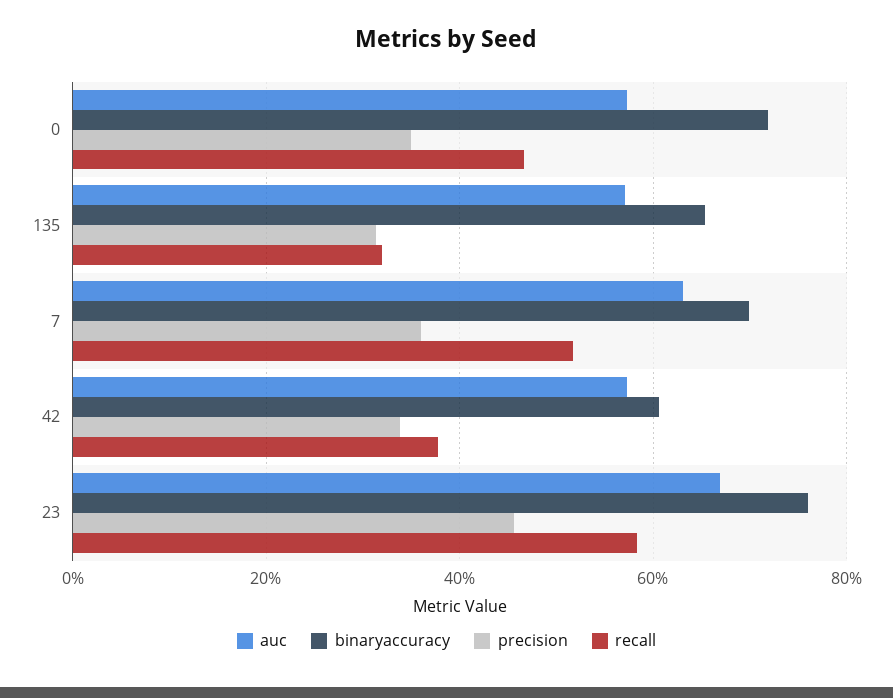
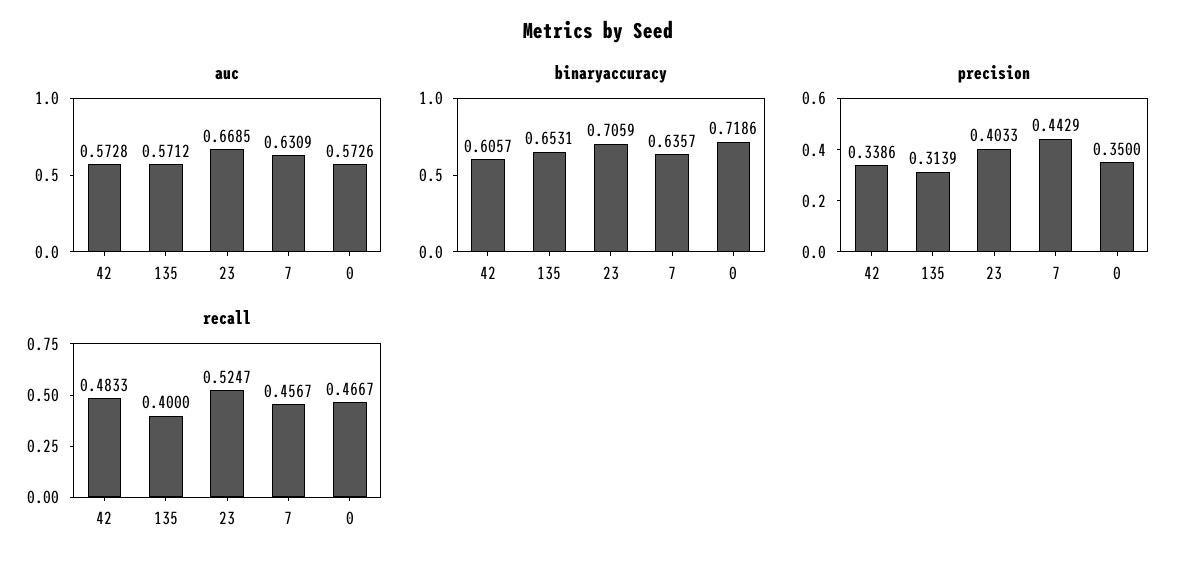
  {
    "auc": {
      "0": 0.5726,
      "135": 0.5712,
      "7": 0.6309,
      "42": 0.5728,
      "23": 0.6685
    },
    "binaryaccuracy": {
      "0": 0.7186,
      "135": 0.6531,
-     "7": 0.7,
+     "7": 0.6357,
      "42": 0.6057,
-     "23": 0.76
+     "23": 0.7059
    },
    "precision": {
      "0": 0.35,
      "135": 0.3139,
-     "7": 0.36,
+     "7": 0.4429,
      "42": 0.3386,
-     "23": 0.46
+     "23": 0.4033
    },
    "recall": {
      "0": 0.4667,
-     "135": 0.32,
+     "135": 0.4,
-     "7": 0.52,
+     "7": 0.4567,
-     "42": 0.38,
+     "42": 0.4833,
-     "23": 0.58
+     "23": 0.5247
    }
  }

